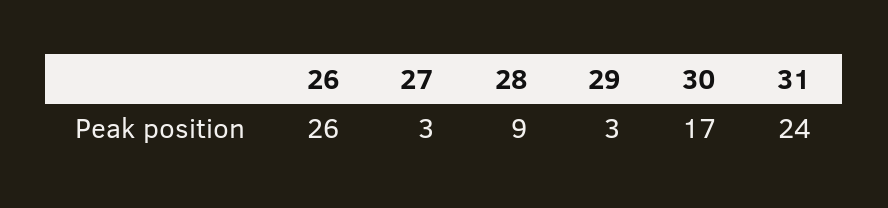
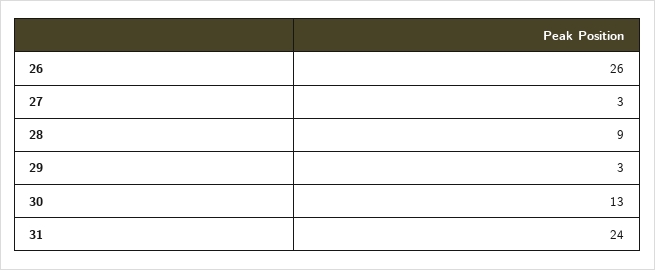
  {
    "26": 26,
    "27": 3,
    "28": 9,
    "29": 3,
-   "30": 17,
+   "30": 13,
    "31": 24
  }

